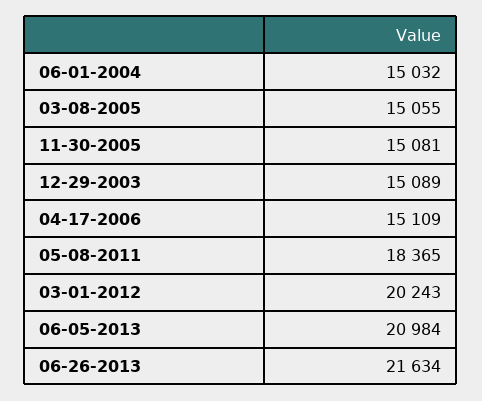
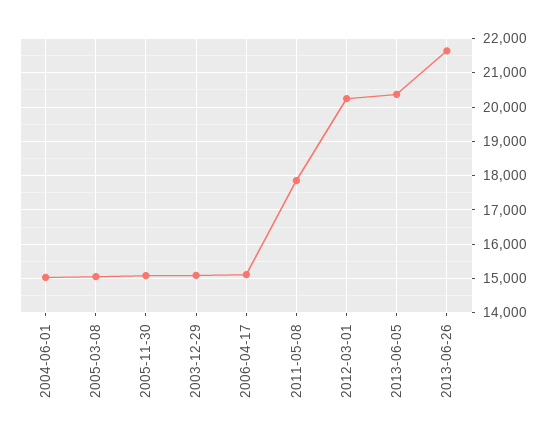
  {
    "06-01-2004": 15032,
    "03-08-2005": 15055,
    "11-30-2005": 15081,
    "12-29-2003": 15089,
    "04-17-2006": 15109,
-   "05-08-2011": 18365,
+   "05-08-2011": 17800,
    "03-01-2012": 20243,
-   "06-05-2013": 20984,
+   "06-05-2013": 20400,
    "06-26-2013": 21634
  }

